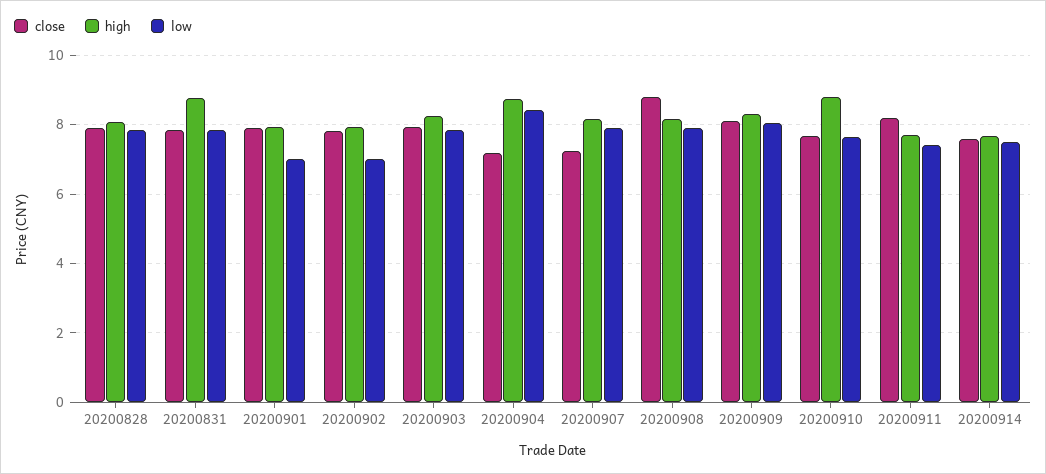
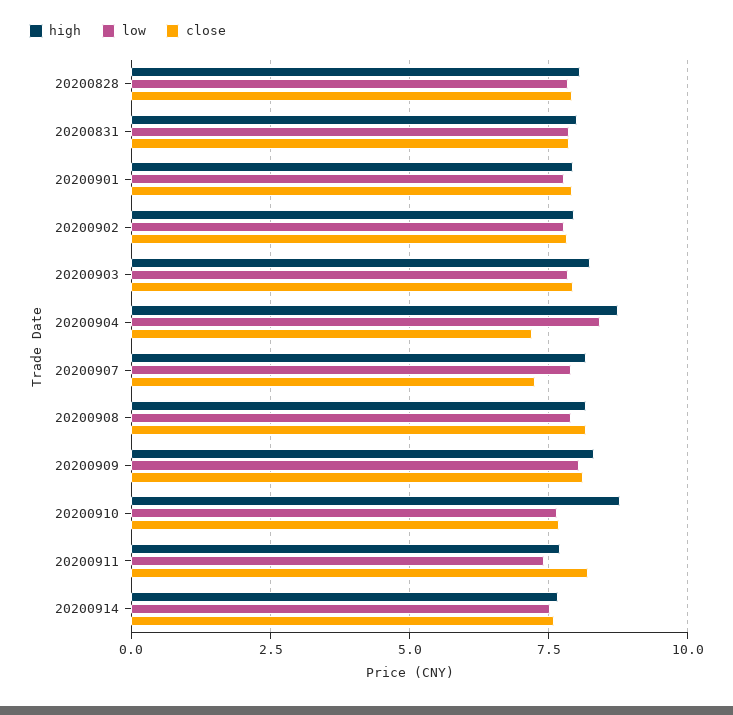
  {
    "close": {
      "20200828": 8,
      "20200831": 7.8,
      "20200901": 8,
      "20200902": 7.8,
      "20200903": 8,
      "20200904": 7.2,
      "20200907": 7.2,
-     "20200908": 8.8,
+     "20200908": 8.25,
      "20200909": 8.2,
      "20200910": 7.6,
      "20200911": 8.2,
      "20200914": 7.6
    },
    "high": {
      "20200828": 8,
-     "20200831": 8.8,
+     "20200831": 8,
      "20200901": 8,
      "20200902": 8,
      "20200903": 8.2,
      "20200904": 8.8,
      "20200907": 8.2,
      "20200908": 8.2,
      "20200909": 8.4,
      "20200910": 8.8,
      "20200911": 7.8,
      "20200914": 7.6
    },
    "low": {
      "20200828": 7.8,
      "20200831": 7.8,
-     "20200901": 7,
+     "20200901": 7.75,
-     "20200902": 7,
+     "20200902": 7.75,
      "20200903": 7.8,
      "20200904": 8.4,
      "20200907": 8,
      "20200908": 8,
      "20200909": 8,
      "20200910": 7.6,
      "20200911": 7.4,
      "20200914": 7.6
    }
  }

